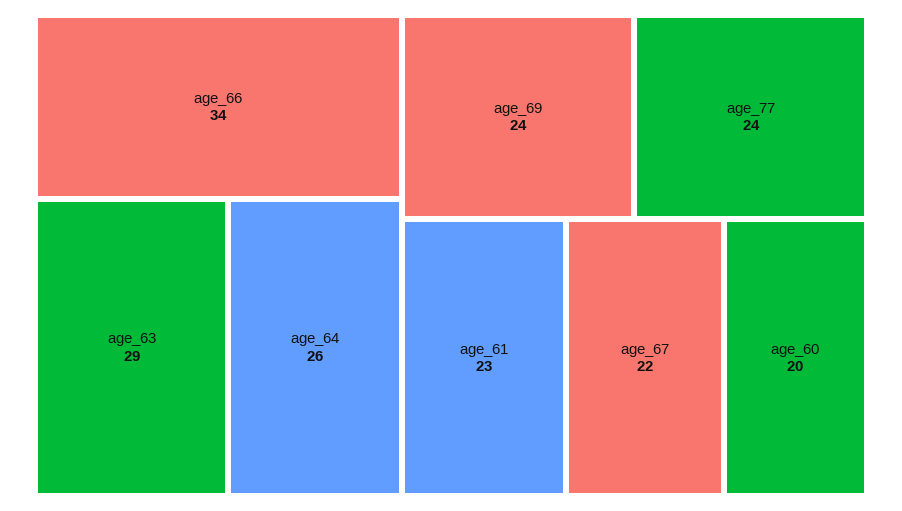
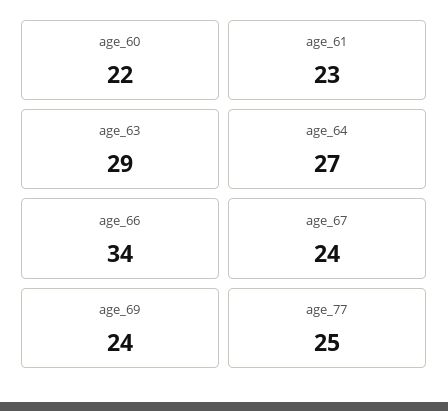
  {
    "age_66": 34,
    "age_63": 29,
-   "age_64": 26,
+   "age_64": 27,
    "age_69": 24,
-   "age_77": 24,
+   "age_77": 25,
    "age_61": 23,
-   "age_67": 22,
+   "age_67": 24,
-   "age_60": 20
+   "age_60": 22
  }

